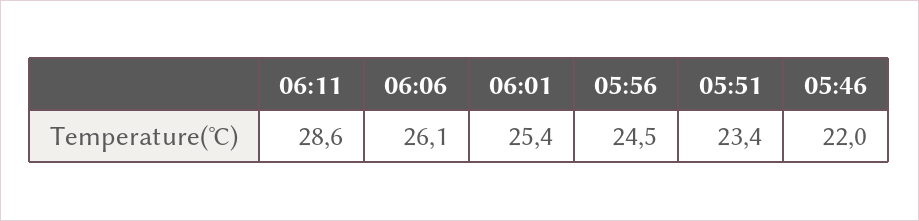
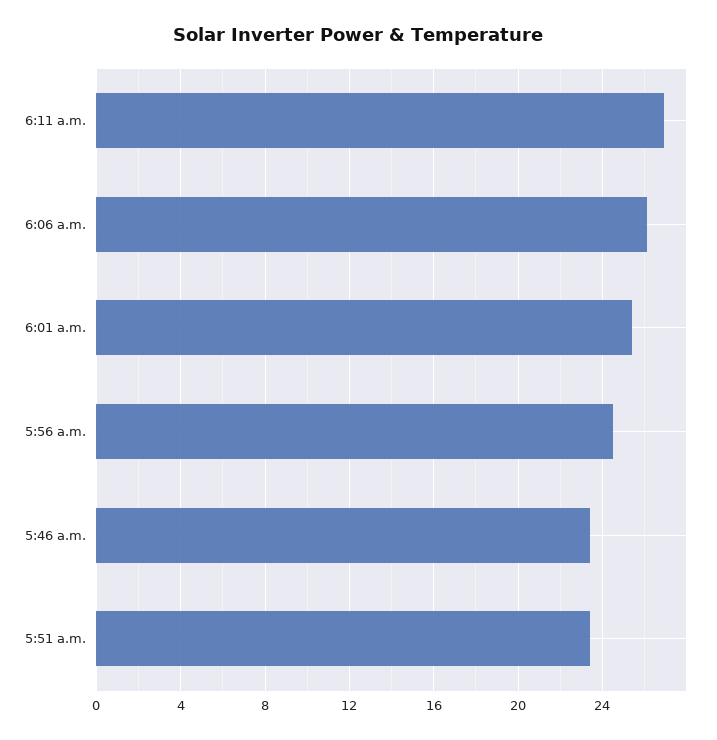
  {
-   "06:11": 28.6,
+   "06:11": 27,
    "06:06": 26.1,
    "06:01": 25.4,
    "05:56": 24.5,
    "05:51": 23.4,
-   "05:46": 22
+   "05:46": 23.5
  }

